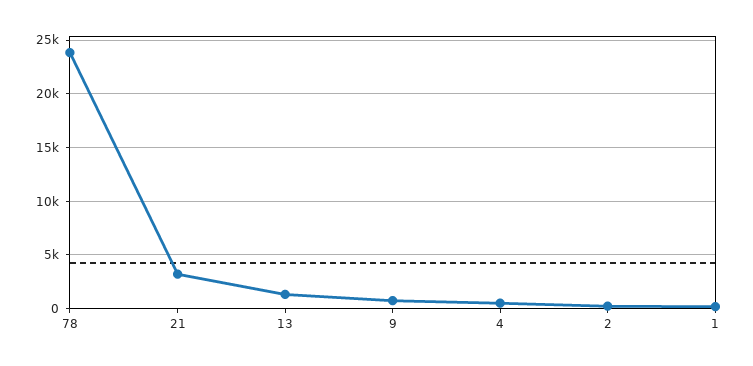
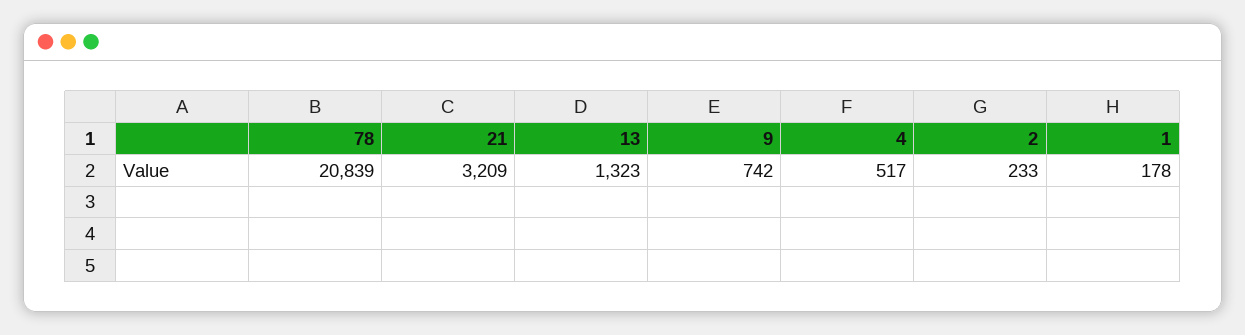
  {
-   "78": 24000,
+   "78": 20839,
    "21": 3209,
    "13": 1323,
    "9": 742,
    "4": 517,
    "2": 233,
    "1": 178
  }

